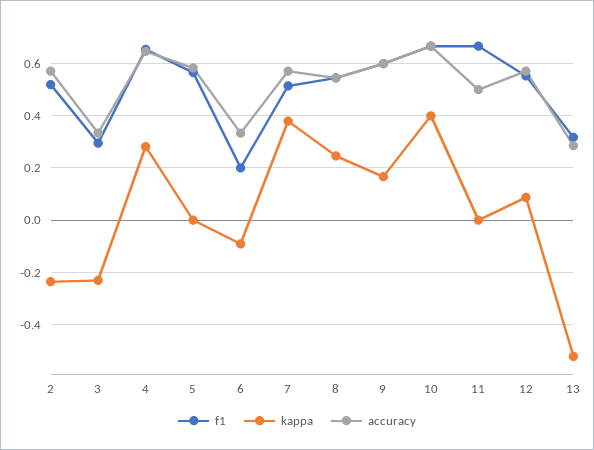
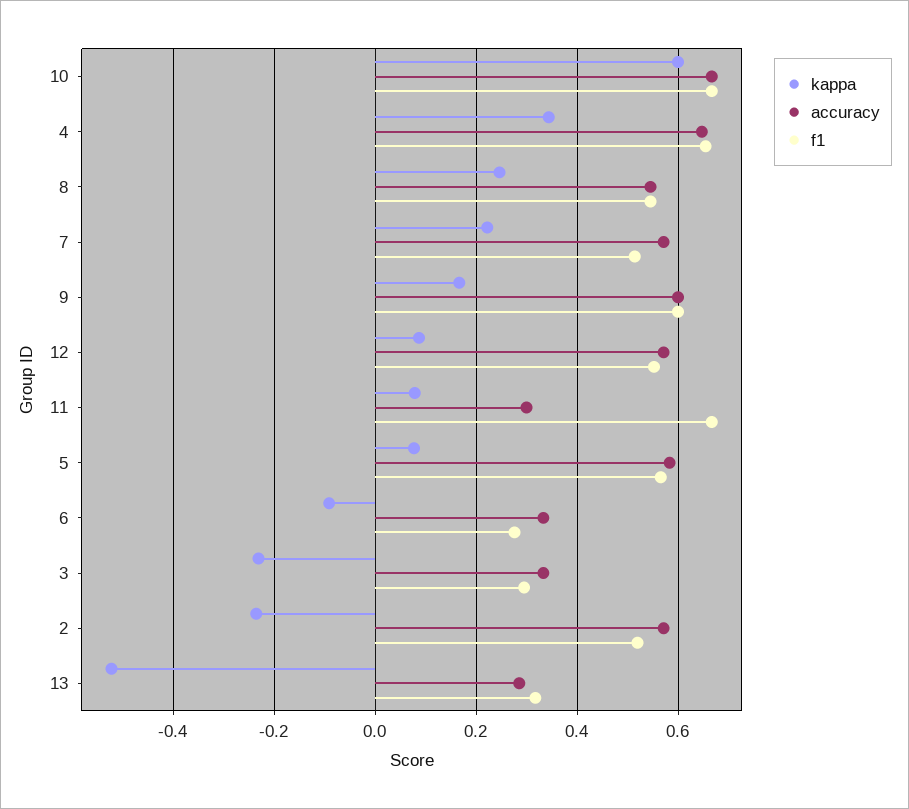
  {
    "f1": {
      "2": 0.52,
      "3": 0.3,
      "4": 0.66,
      "5": 0.56,
-     "6": 0.2,
+     "6": 0.28,
      "7": 0.52,
      "8": 0.54,
      "9": 0.6,
      "10": 0.66,
      "11": 0.66,
      "12": 0.56,
      "13": 0.32
    },
    "kappa": {
      "2": -0.24,
      "3": -0.24,
-     "4": 0.275,
+     "4": 0.34,
-     "5": 0,
+     "5": 0.08,
      "6": -0.1,
-     "7": 0.375,
+     "7": 0.22,
      "8": 0.24,
      "9": 0.16,
-     "10": 0.4,
+     "10": 0.6,
-     "11": 0,
+     "11": 0.08,
      "12": 0.08,
      "13": -0.52
    },
    "accuracy": {
      "2": 0.58,
      "3": 0.34,
      "4": 0.64,
      "5": 0.58,
      "6": 0.34,
      "7": 0.58,
      "8": 0.54,
      "9": 0.6,
      "10": 0.66,
-     "11": 0.5,
+     "11": 0.3,
      "12": 0.58,
      "13": 0.28
    }
  }

